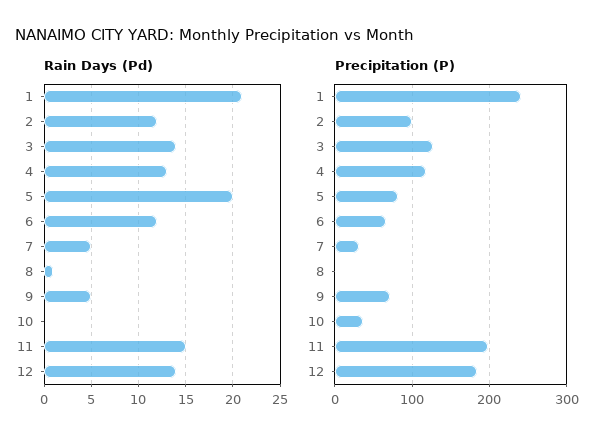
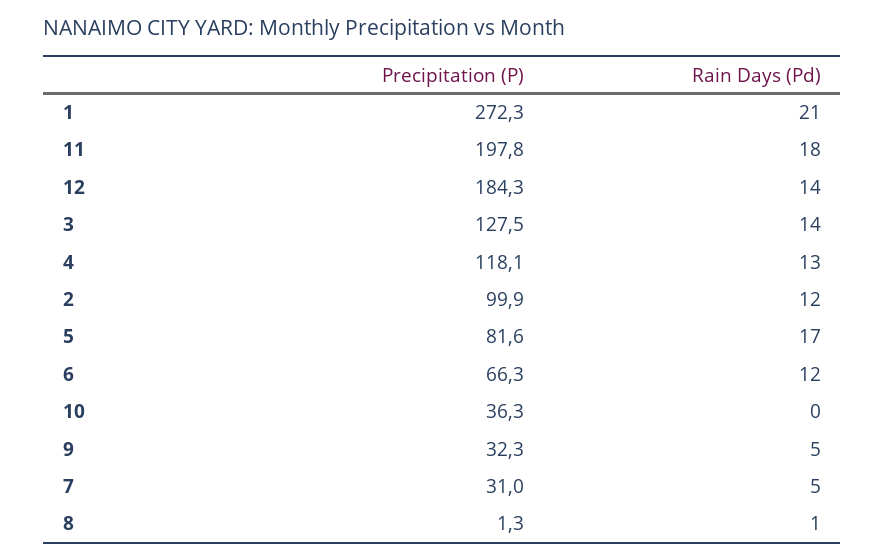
  {
    "Rain Days (Pd)": {
      "1": 21,
      "2": 12,
      "3": 14,
      "4": 13,
-     "5": 20,
+     "5": 17,
      "6": 12,
      "7": 5,
      "8": 1,
      "9": 5,
      "10": 0,
-     "11": 15,
+     "11": 18,
      "12": 14
    },
    "Precipitation (P)": {
-     "1": 240,
+     "1": 272.3,
      "2": 99.9,
      "3": 127.5,
      "4": 118.1,
      "5": 81.6,
      "6": 66.3,
      "7": 31,
      "8": 1.3,
-     "9": 70,
+     "9": 32.3,
      "10": 36.3,
      "11": 197.8,
      "12": 184.3
    }
  }

